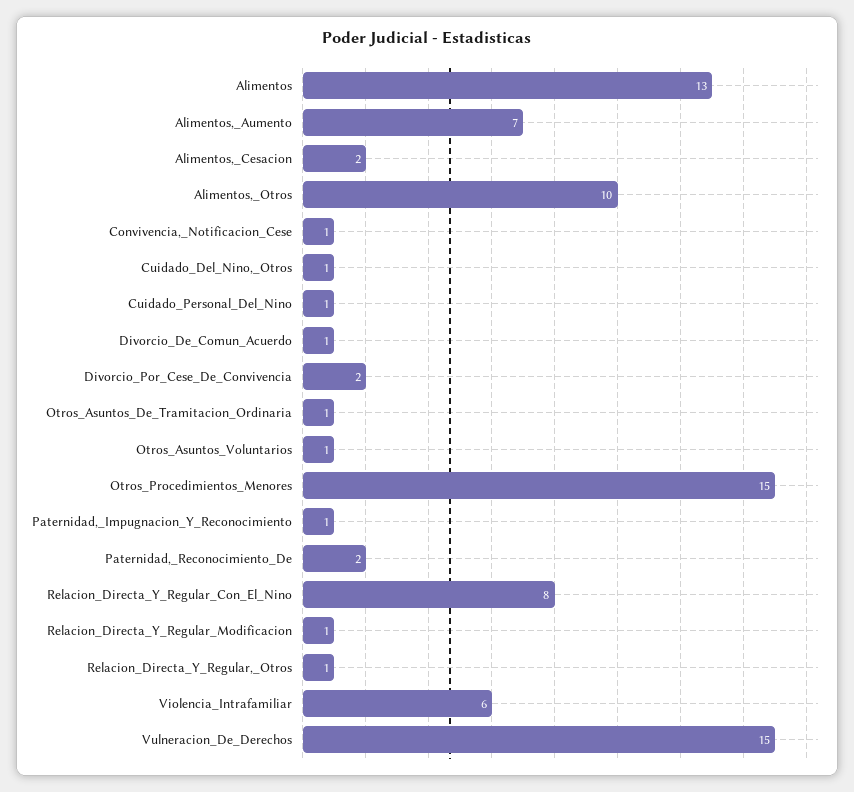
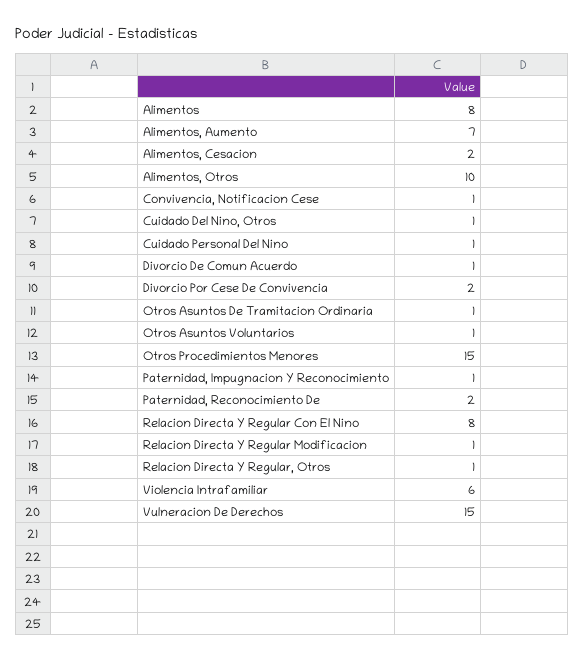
  {
-   "Alimentos": 13,
+   "Alimentos": 8,
    "Alimentos,_Aumento": 7,
    "Alimentos,_Cesacion": 2,
    "Alimentos,_Otros": 10,
    "Convivencia,_Notificacion_Cese": 1,
    "Cuidado_Del_Nino,_Otros": 1,
    "Cuidado_Personal_Del_Nino": 1,
    "Divorcio_De_Comun_Acuerdo": 1,
    "Divorcio_Por_Cese_De_Convivencia": 2,
    "Otros_Asuntos_De_Tramitacion_Ordinaria": 1,
    "Otros_Asuntos_Voluntarios": 1,
    "Otros_Procedimientos_Menores": 15,
    "Paternidad,_Impugnacion_Y_Reconocimiento": 1,
    "Paternidad,_Reconocimiento_De": 2,
    "Relacion_Directa_Y_Regular_Con_El_Nino": 8,
    "Relacion_Directa_Y_Regular_Modificacion": 1,
    "Relacion_Directa_Y_Regular,_Otros": 1,
    "Violencia_Intrafamiliar": 6,
    "Vulneracion_De_Derechos": 15
  }

